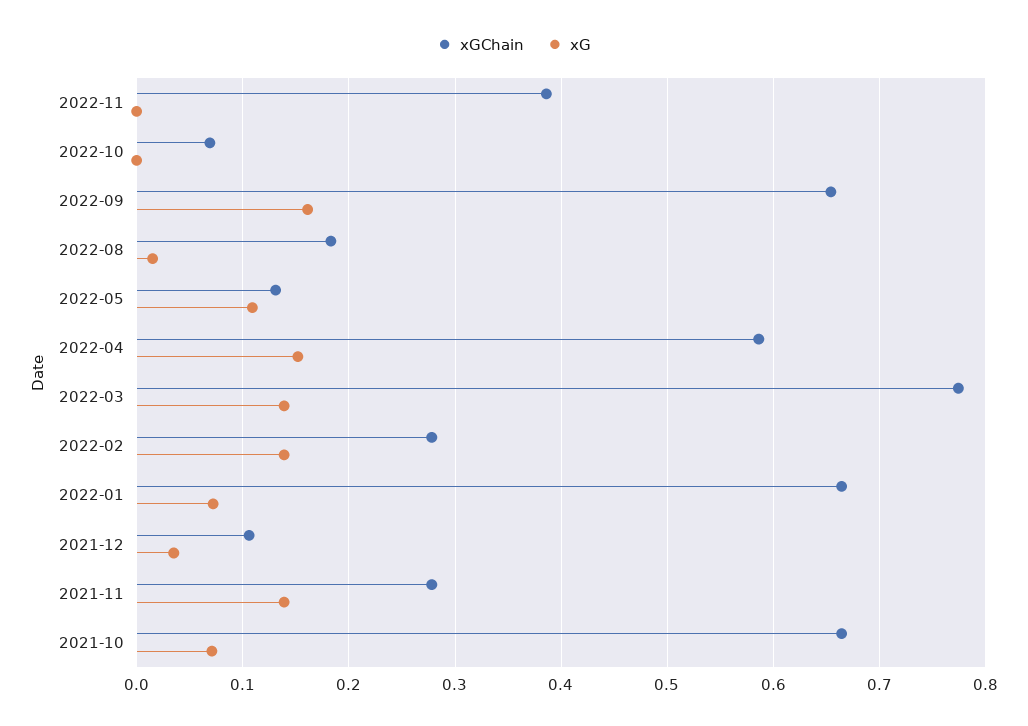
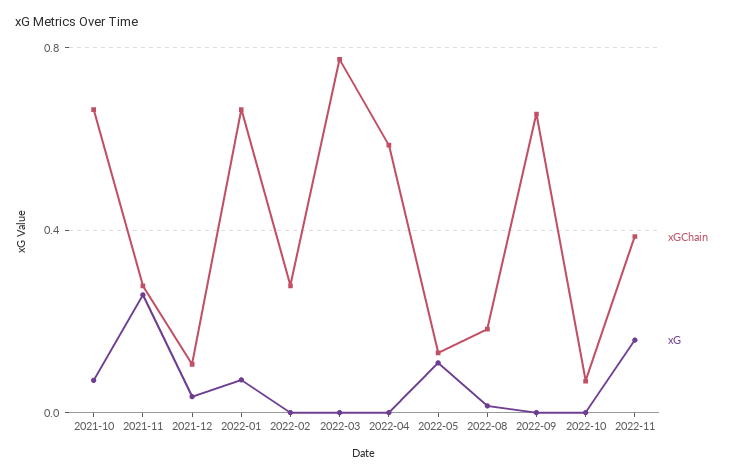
  {
    "xGChain": {
      "2022-11": 0.39,
      "2022-10": 0.07,
      "2022-09": 0.65,
      "2022-08": 0.18,
      "2022-05": 0.13,
      "2022-04": 0.59,
      "2022-03": 0.77,
      "2022-02": 0.28,
      "2022-01": 0.66,
      "2021-12": 0.11,
      "2021-11": 0.28,
      "2021-10": 0.66
    },
    "xG": {
-     "2022-11": 0,
+     "2022-11": 0.15,
      "2022-10": 0,
-     "2022-09": 0.16,
+     "2022-09": 0,
      "2022-08": 0.02,
      "2022-05": 0.11,
-     "2022-04": 0.15,
+     "2022-04": 0,
-     "2022-03": 0.14,
+     "2022-03": 0,
-     "2022-02": 0.14,
+     "2022-02": 0,
      "2022-01": 0.07,
      "2021-12": 0.04,
-     "2021-11": 0.14,
+     "2021-11": 0.25,
      "2021-10": 0.07
    }
  }

